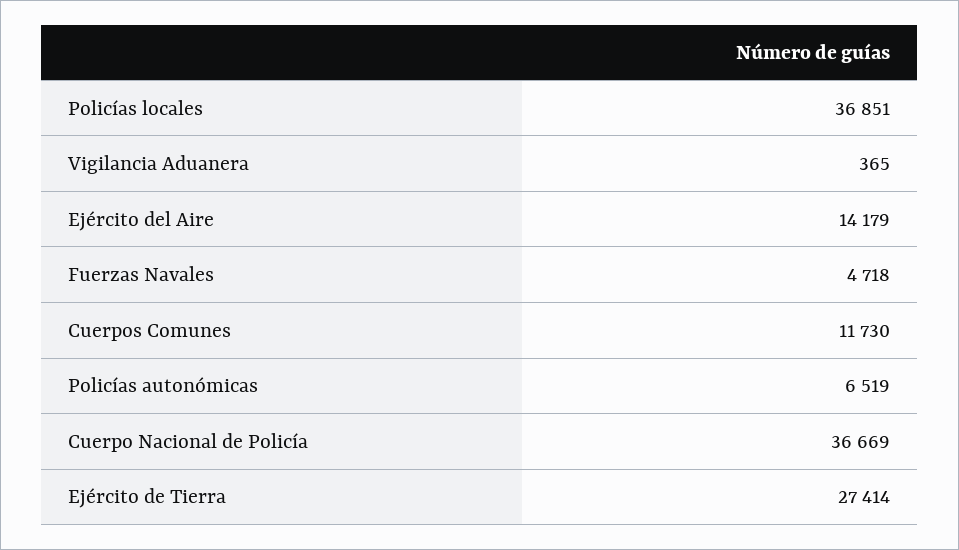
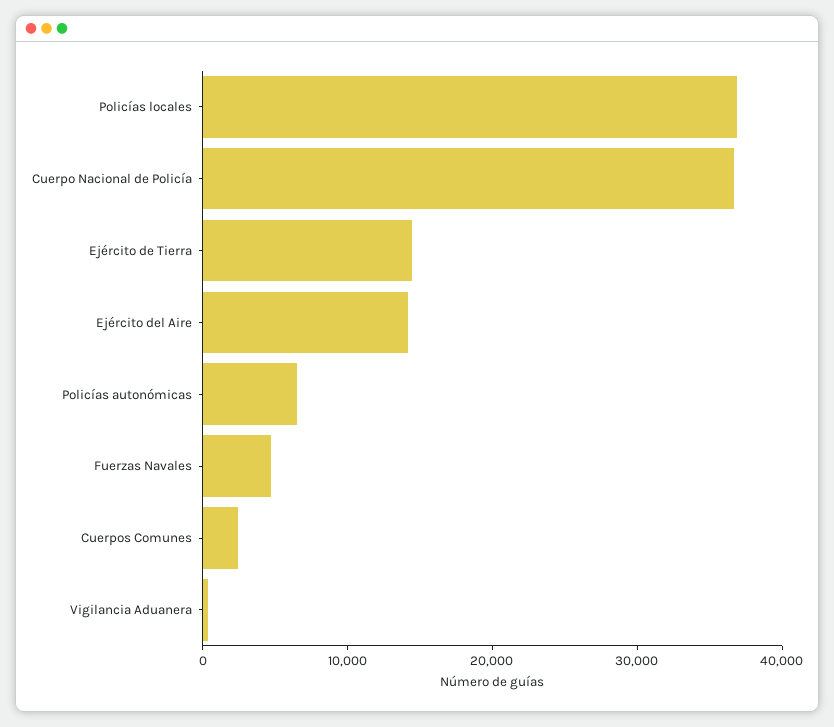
  {
    "Policías locales": 36851,
    "Vigilancia Aduanera": 365,
    "Ejército del Aire": 14179,
    "Fuerzas Navales": 4718,
-   "Cuerpos Comunes": 11730,
+   "Cuerpos Comunes": 2000,
    "Policías autonómicas": 6519,
    "Cuerpo Nacional de Policía": 36669,
-   "Ejército de Tierra": 27414
+   "Ejército de Tierra": 14000
  }

